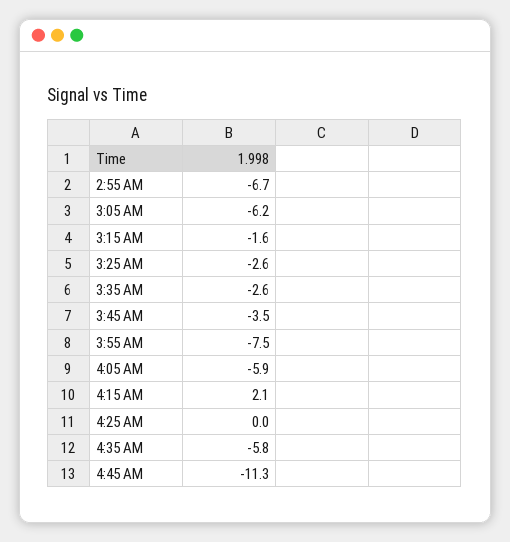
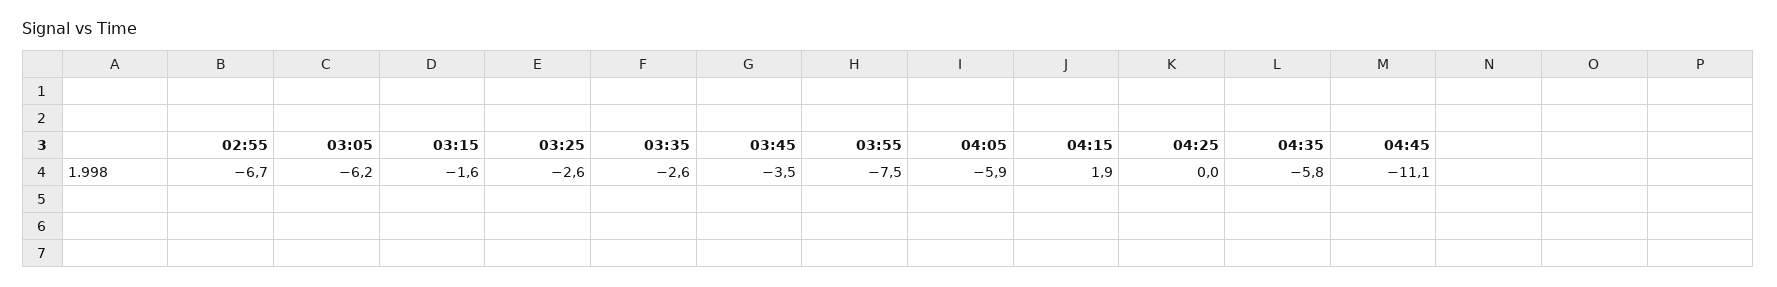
  {
    "2:55 AM": -6.7,
    "3:05 AM": -6.2,
    "3:15 AM": -1.6,
    "3:25 AM": -2.6,
    "3:35 AM": -2.6,
    "3:45 AM": -3.5,
    "3:55 AM": -7.5,
    "4:05 AM": -5.9,
-   "4:15 AM": 2.1,
+   "4:15 AM": 1.9,
    "4:25 AM": 0,
    "4:35 AM": -5.8,
-   "4:45 AM": -11.3
+   "4:45 AM": -11.1
  }

